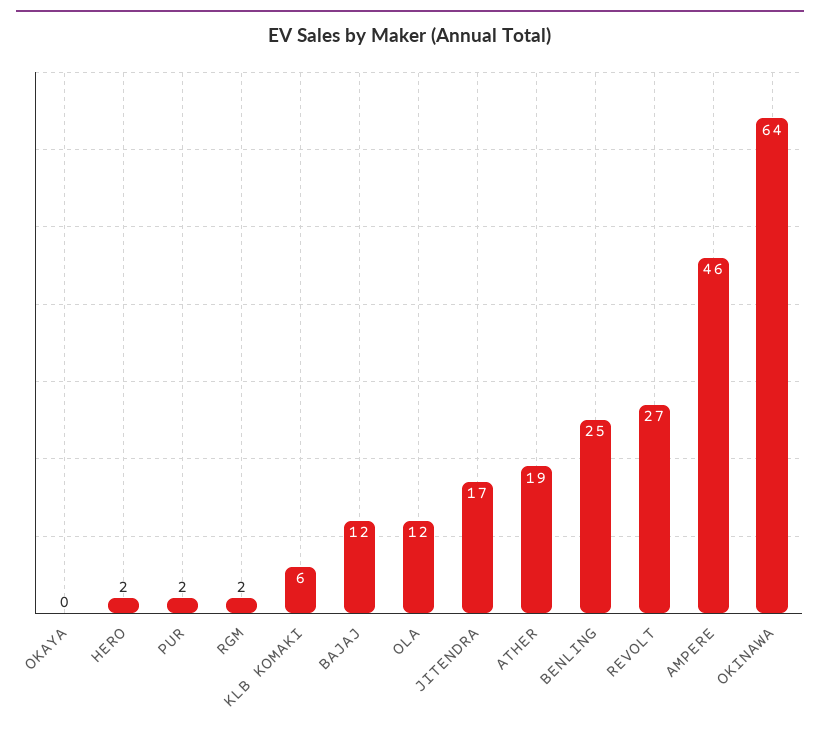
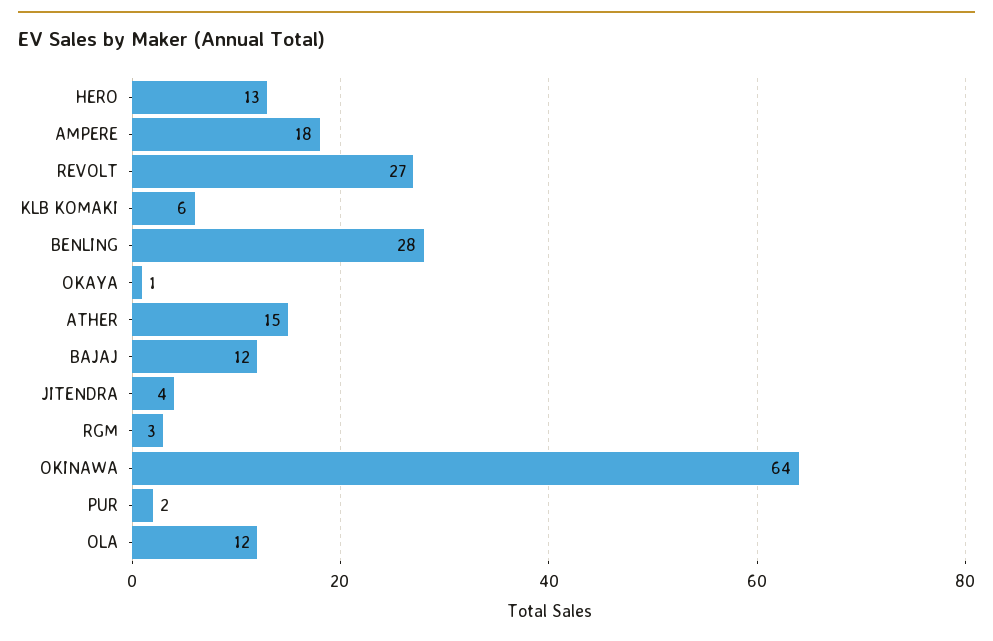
  {
-   "OKAYA": 0,
+   "OKAYA": 1,
-   "HERO": 2,
+   "HERO": 13,
    "PUR": 2,
-   "RGM": 2,
+   "RGM": 3,
    "KLB KOMAKI": 6,
    "BAJAJ": 12,
    "OLA": 12,
-   "JITENDRA": 17,
+   "JITENDRA": 4,
-   "ATHER": 19,
+   "ATHER": 15,
-   "BENLING": 25,
+   "BENLING": 28,
    "REVOLT": 27,
-   "AMPERE": 46,
+   "AMPERE": 18,
    "OKINAWA": 64
  }

